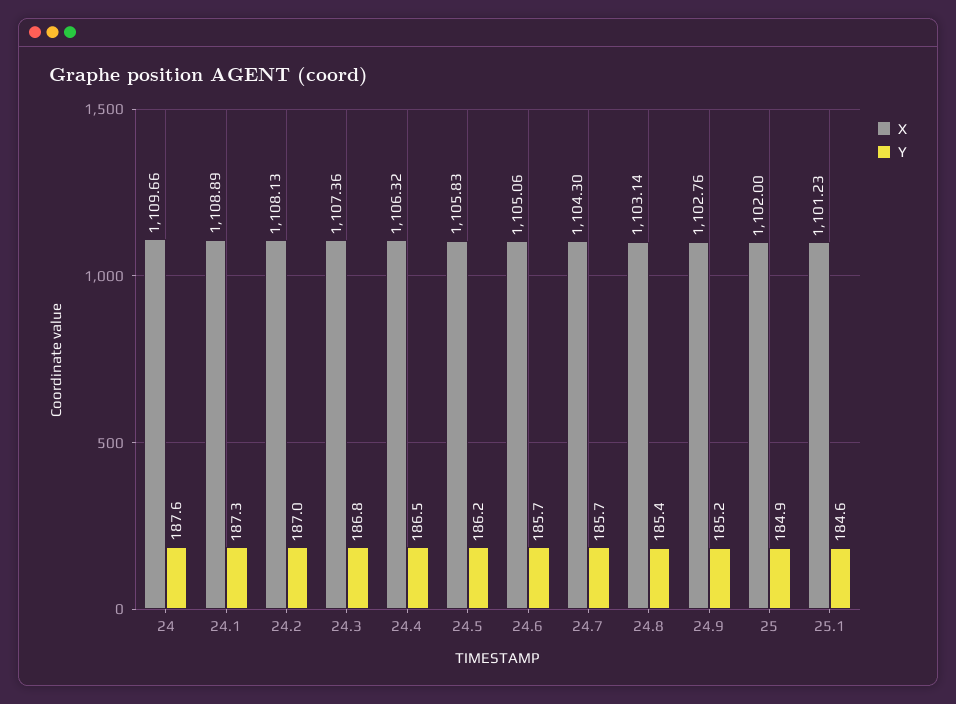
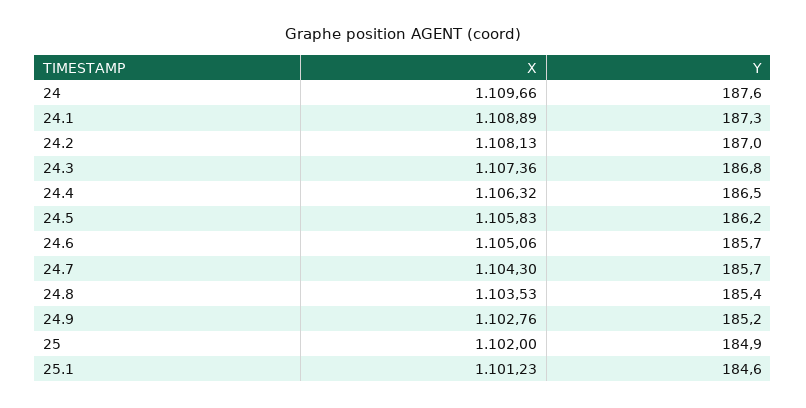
  {
    "X": {
      "24": 1109.66,
      "24.1": 1108.89,
      "24.2": 1108.13,
      "24.3": 1107.36,
      "24.4": 1106.32,
      "24.5": 1105.83,
      "24.6": 1105.06,
      "24.7": 1104.3,
-     "24.8": 1103.14,
+     "24.8": 1103.53,
      "24.9": 1102.76,
      "25": 1102,
      "25.1": 1101.23
    },
    "Y": {
      "24": 187.6,
      "24.1": 187.3,
      "24.2": 187,
      "24.3": 186.8,
      "24.4": 186.5,
      "24.5": 186.2,
      "24.6": 185.7,
      "24.7": 185.7,
      "24.8": 185.4,
      "24.9": 185.2,
      "25": 184.9,
      "25.1": 184.6
    }
  }

